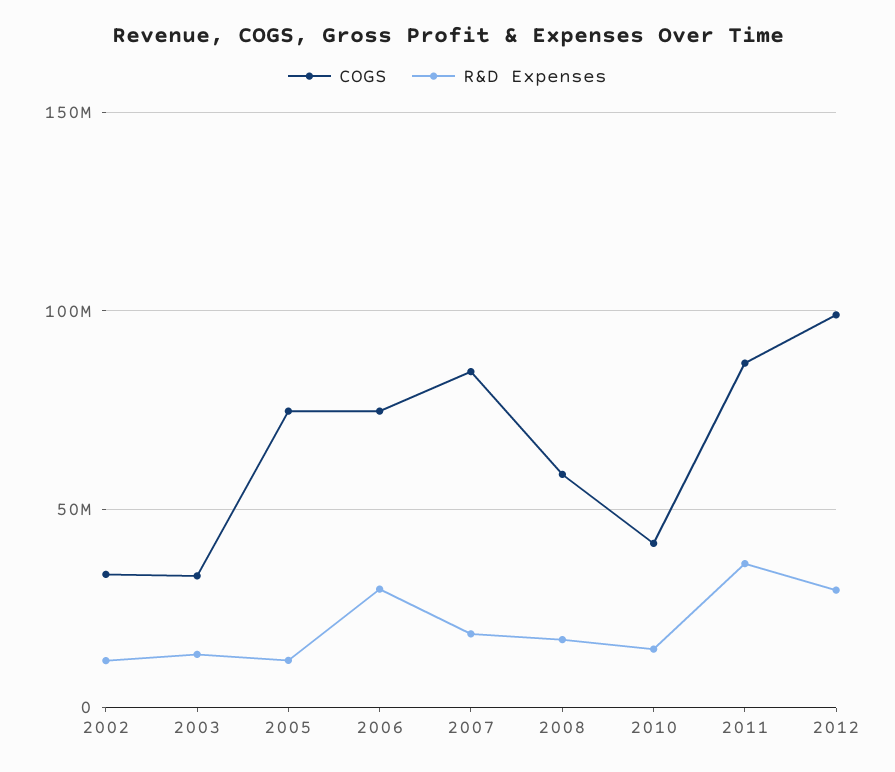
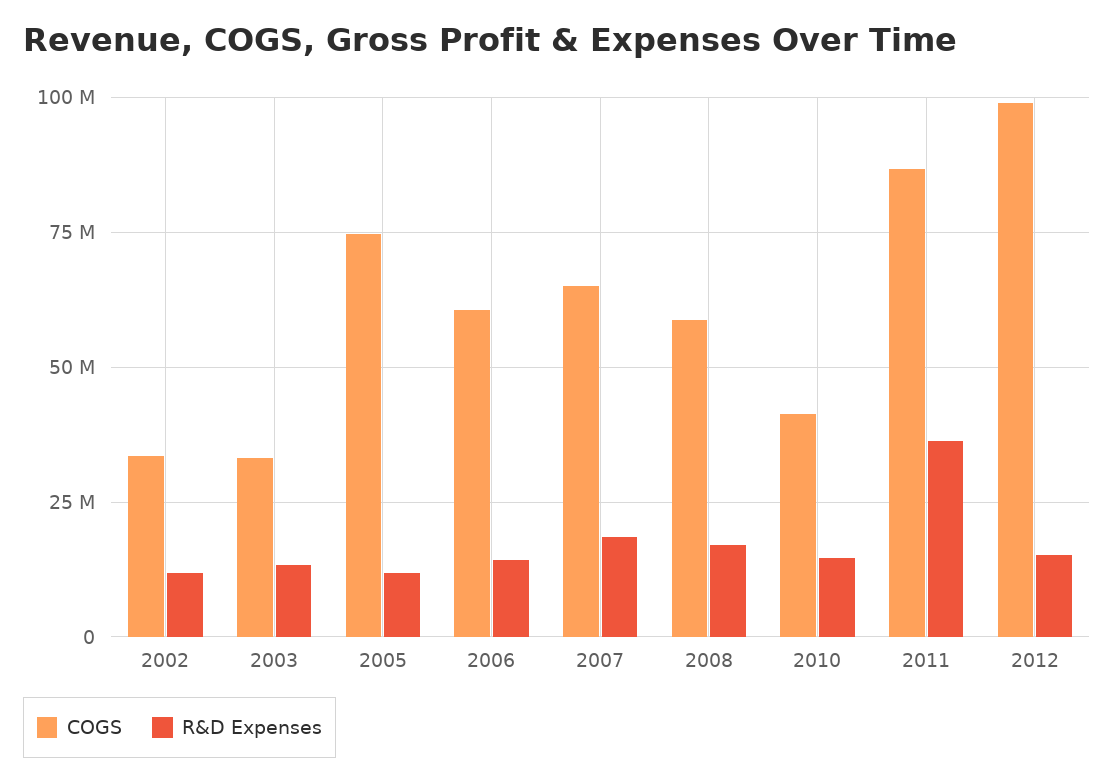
  {
    "COGS": {
      "2002": 32500000,
      "2003": 32500000,
      "2005": 75000000,
-     "2006": 75000000,
+     "2006": 60000000,
-     "2007": 85000000,
+     "2007": 65000000,
      "2008": 60000000,
      "2010": 42500000,
      "2011": 87500000,
      "2012": 100000000
    },
    "R&D Expenses": {
      "2002": 12500000,
      "2003": 12500000,
      "2005": 12500000,
-     "2006": 30000000,
+     "2006": 15000000,
      "2007": 17500000,
      "2008": 17500000,
      "2010": 15000000,
      "2011": 37500000,
-     "2012": 30000000
+     "2012": 15000000
    }
  }

